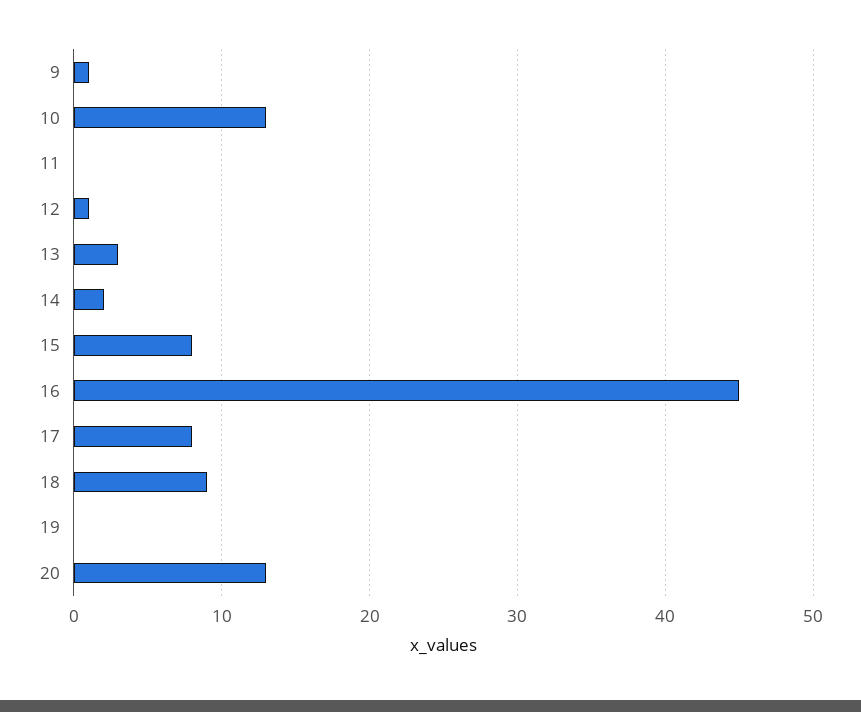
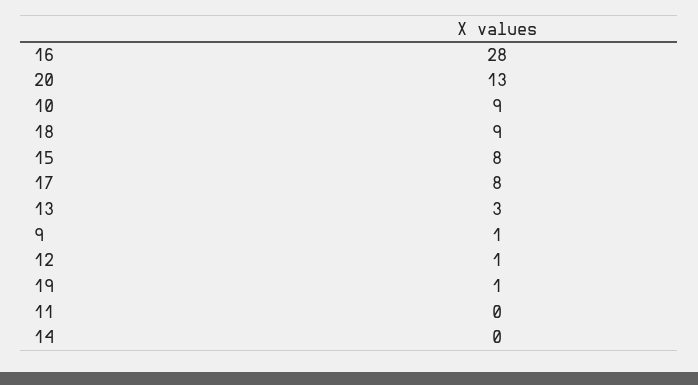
  {
    "9": 1,
-   "10": 13,
+   "10": 9,
    "11": 0,
    "12": 1,
    "13": 3,
-   "14": 2,
+   "14": 0,
    "15": 8,
-   "16": 45,
+   "16": 28,
    "17": 8,
    "18": 9,
-   "19": 0,
+   "19": 1,
    "20": 13
  }

